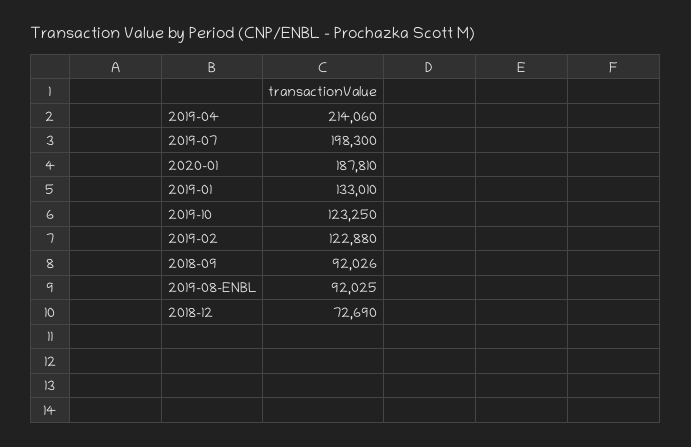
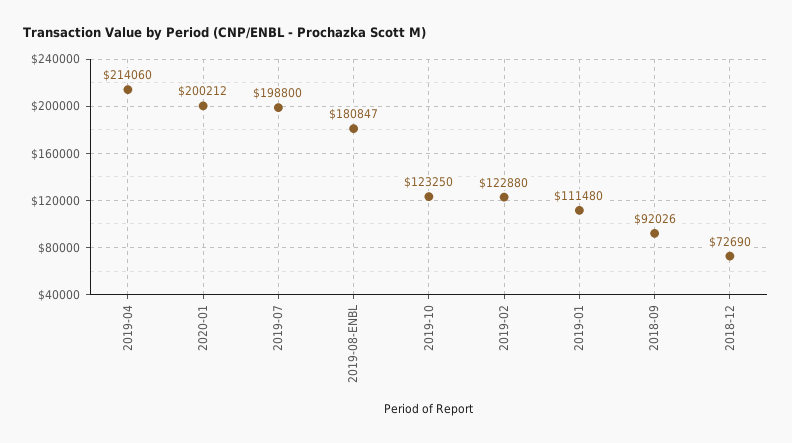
  {
    "2019-04": 214060,
-   "2019-07": 198300,
+   "2019-07": 198800,
-   "2020-01": 187810,
+   "2020-01": 200212,
-   "2019-01": 133010,
+   "2019-01": 111480,
    "2019-10": 123250,
    "2019-02": 122880,
    "2018-09": 92026,
-   "2019-08-ENBL": 92025,
+   "2019-08-ENBL": 180847,
    "2018-12": 72690
  }

